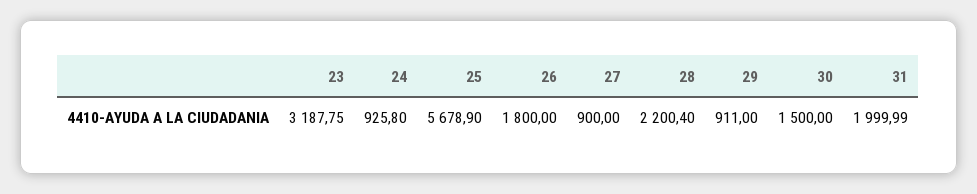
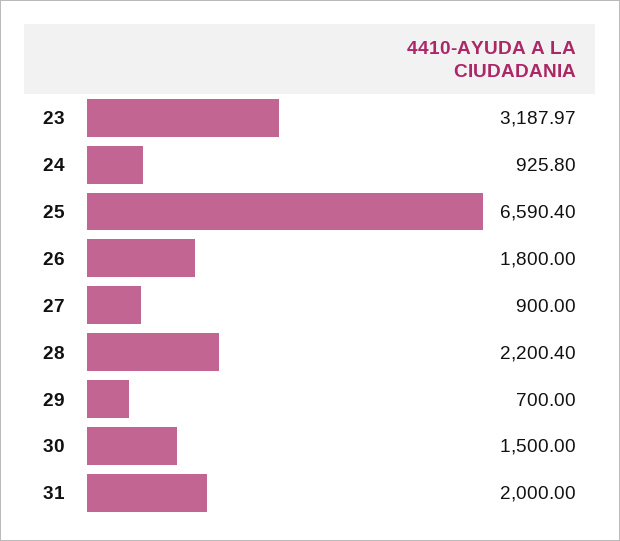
  {
-   "23": 3187.75,
+   "23": 3187.97,
    "24": 925.8,
-   "25": 5678.9,
+   "25": 6590.4,
    "26": 1800,
    "27": 900,
    "28": 2200.4,
-   "29": 911,
+   "29": 700,
    "30": 1500,
-   "31": 1999.99
+   "31": 2000
  }

